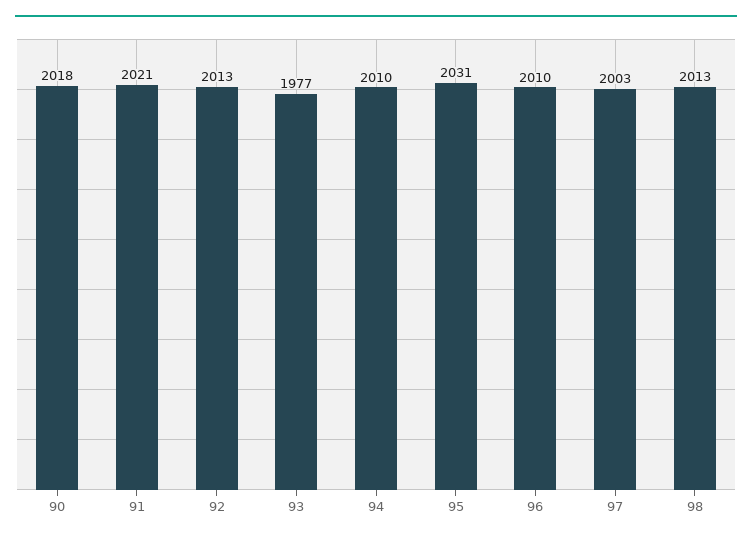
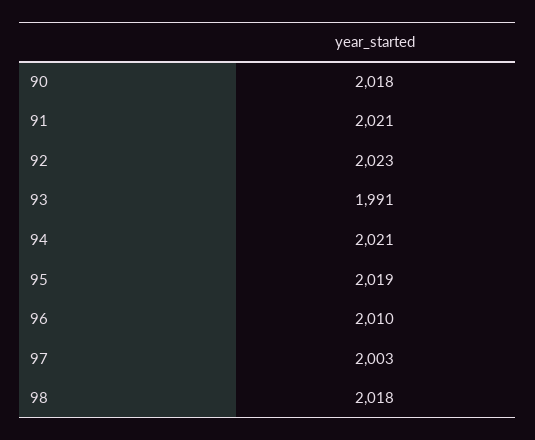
  {
    "90": 2018,
    "91": 2021,
-   "92": 2013,
+   "92": 2023,
-   "93": 1977,
+   "93": 1991,
-   "94": 2010,
+   "94": 2021,
-   "95": 2031,
+   "95": 2019,
    "96": 2010,
    "97": 2003,
-   "98": 2013
+   "98": 2018
  }

